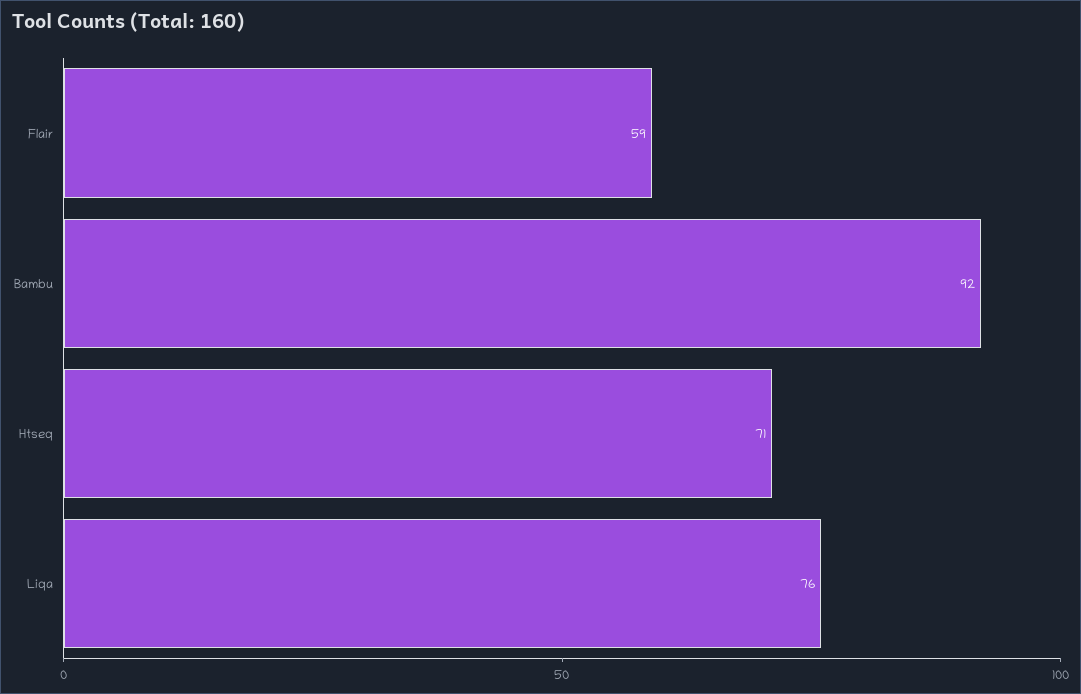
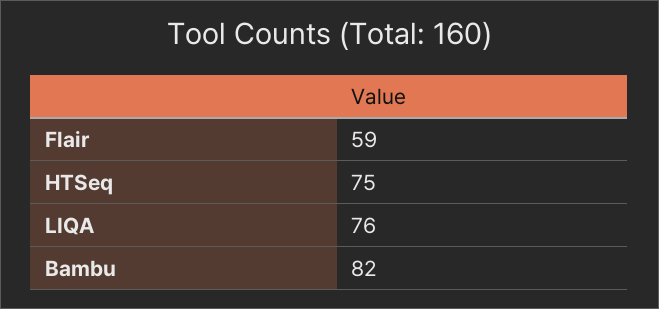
  {
    "Flair": 59,
-   "Bambu": 92,
+   "Bambu": 82,
-   "Htseq": 71,
+   "Htseq": 75,
    "Liqa": 76
  }

